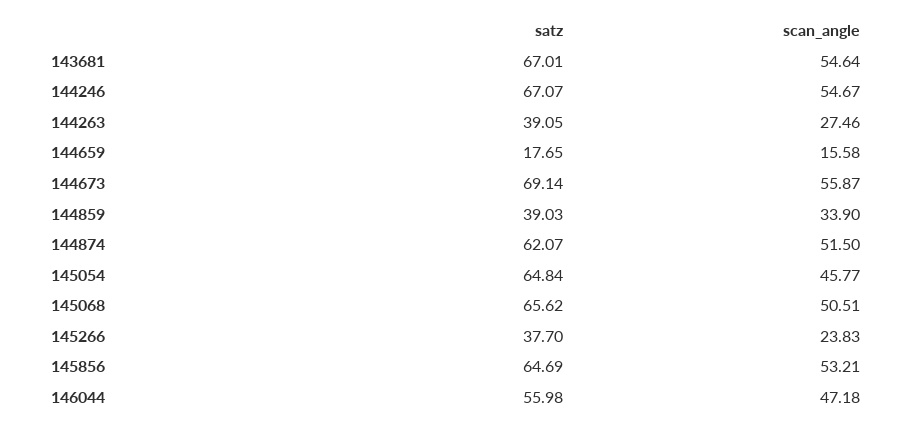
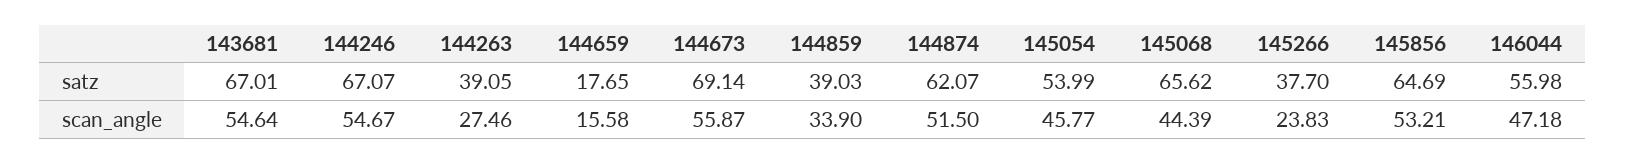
  {
    "satz": {
      "143681": 67.01,
      "144246": 67.07,
      "144263": 39.05,
      "144659": 17.65,
      "144673": 69.14,
      "144859": 39.03,
      "144874": 62.07,
-     "145054": 64.84,
+     "145054": 53.99,
      "145068": 65.62,
      "145266": 37.7,
      "145856": 64.69,
      "146044": 55.98
    },
    "scan_angle": {
      "143681": 54.64,
      "144246": 54.67,
      "144263": 27.46,
      "144659": 15.58,
      "144673": 55.87,
      "144859": 33.9,
      "144874": 51.5,
      "145054": 45.77,
-     "145068": 50.51,
+     "145068": 44.39,
      "145266": 23.83,
      "145856": 53.21,
      "146044": 47.18
    }
  }

